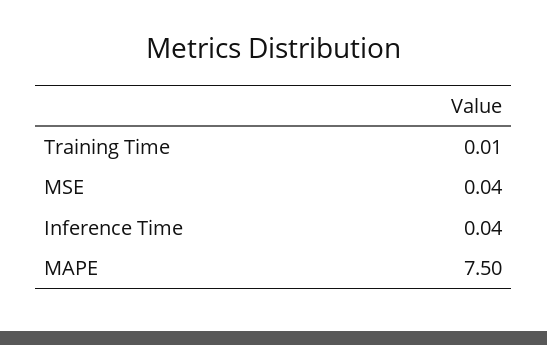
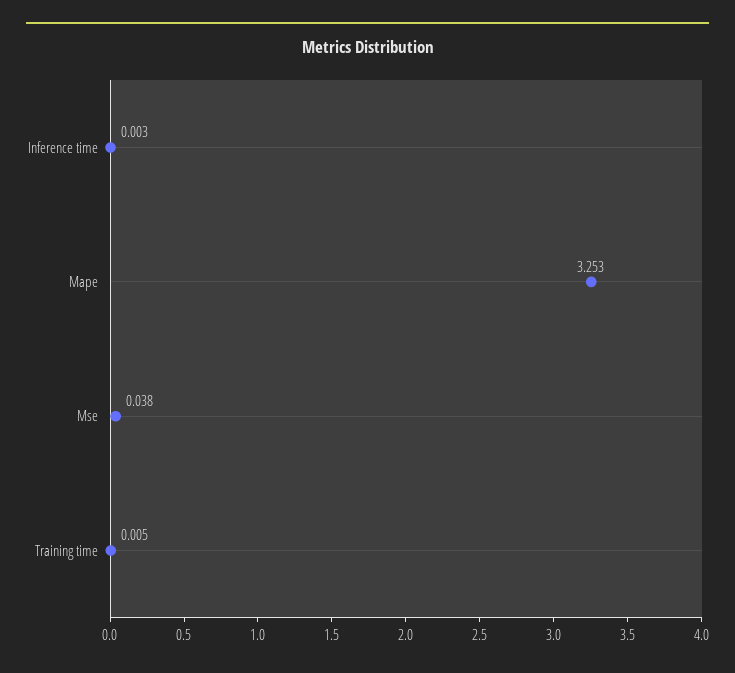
  {
    "Training Time": 0.005,
    "MSE": 0.038,
-   "Inference Time": 0.04,
+   "Inference Time": 0.003,
-   "MAPE": 7.5
+   "MAPE": 3.253
  }

